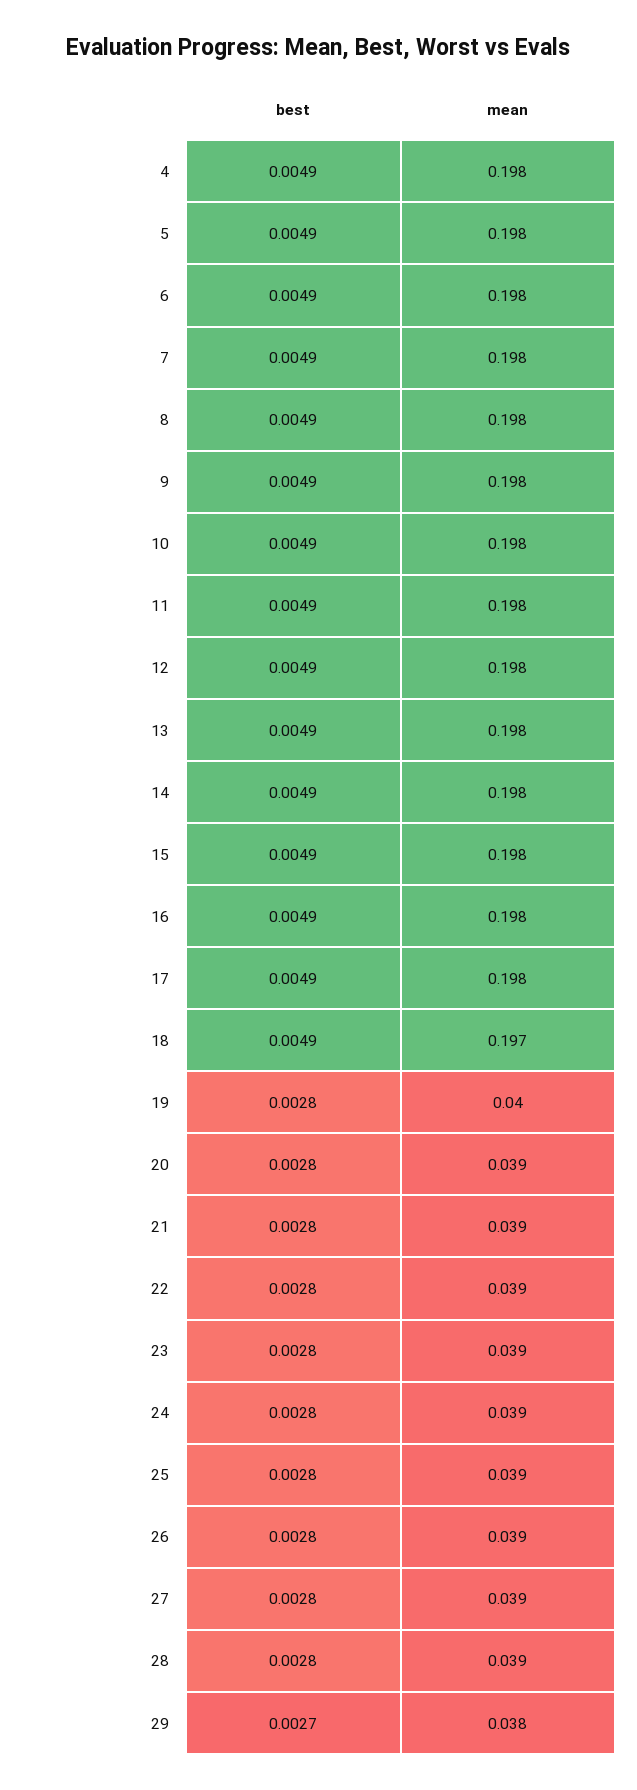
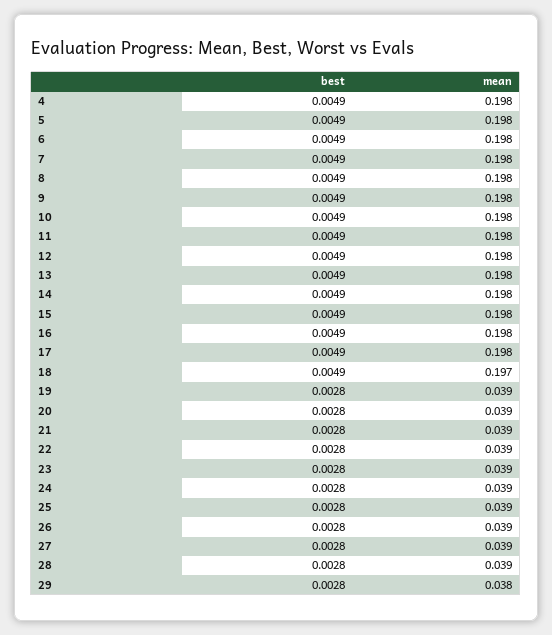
  {
    "best": {
      "4": 0.0049,
      "5": 0.0049,
      "6": 0.0049,
      "7": 0.0049,
      "8": 0.0049,
      "9": 0.0049,
      "10": 0.0049,
      "11": 0.0049,
      "12": 0.0049,
      "13": 0.0049,
      "14": 0.0049,
      "15": 0.0049,
      "16": 0.0049,
      "17": 0.0049,
      "18": 0.0049,
      "19": 0.0028,
      "20": 0.0028,
      "21": 0.0028,
      "22": 0.0028,
      "23": 0.0028,
      "24": 0.0028,
      "25": 0.0028,
      "26": 0.0028,
      "27": 0.0028,
      "28": 0.0028,
-     "29": 0.0027
+     "29": 0.0028
    },
    "mean": {
      "4": 0.198,
      "5": 0.198,
      "6": 0.198,
      "7": 0.198,
      "8": 0.198,
      "9": 0.198,
      "10": 0.198,
      "11": 0.198,
      "12": 0.198,
      "13": 0.198,
      "14": 0.198,
      "15": 0.198,
      "16": 0.198,
      "17": 0.198,
      "18": 0.197,
-     "19": 0.04,
+     "19": 0.039,
      "20": 0.039,
      "21": 0.039,
      "22": 0.039,
      "23": 0.039,
      "24": 0.039,
      "25": 0.039,
      "26": 0.039,
      "27": 0.039,
      "28": 0.039,
      "29": 0.038
    }
  }

